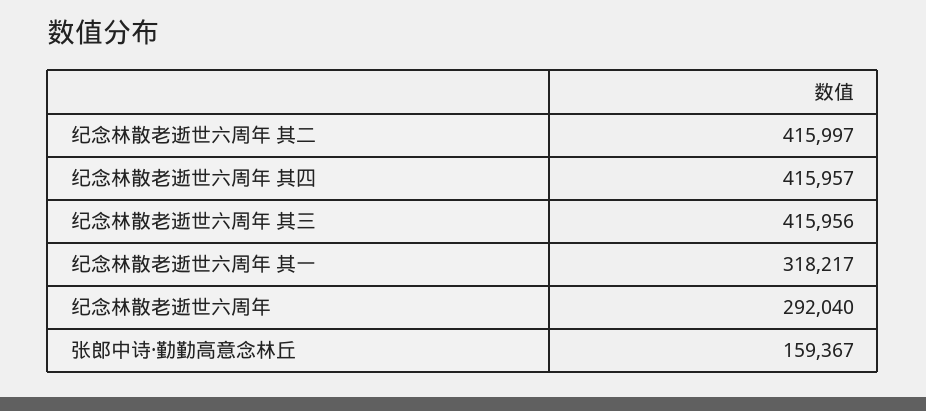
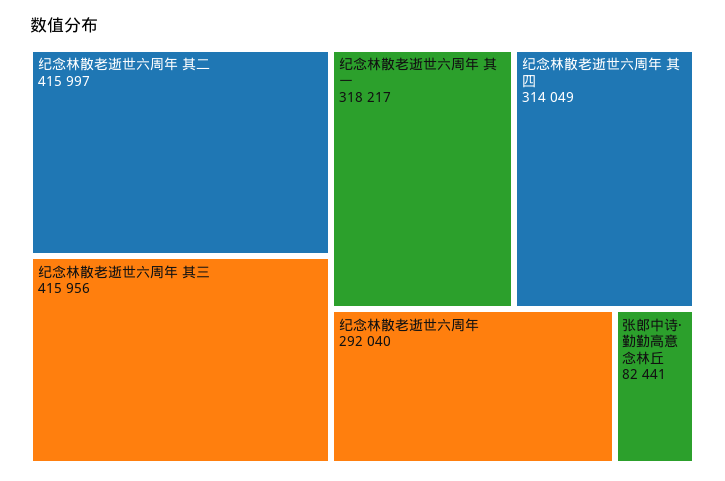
  {
    "纪念林散老逝世六周年 其二": 415997,
-   "纪念林散老逝世六周年 其四": 415957,
+   "纪念林散老逝世六周年 其四": 314049,
    "纪念林散老逝世六周年 其三": 415956,
    "纪念林散老逝世六周年 其一": 318217,
    "纪念林散老逝世六周年": 292040,
-   "张郎中诗·勤勤高意念林丘": 159367
+   "张郎中诗·勤勤高意念林丘": 82441
  }

